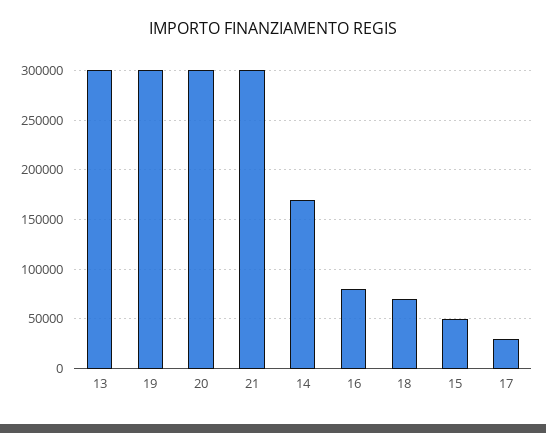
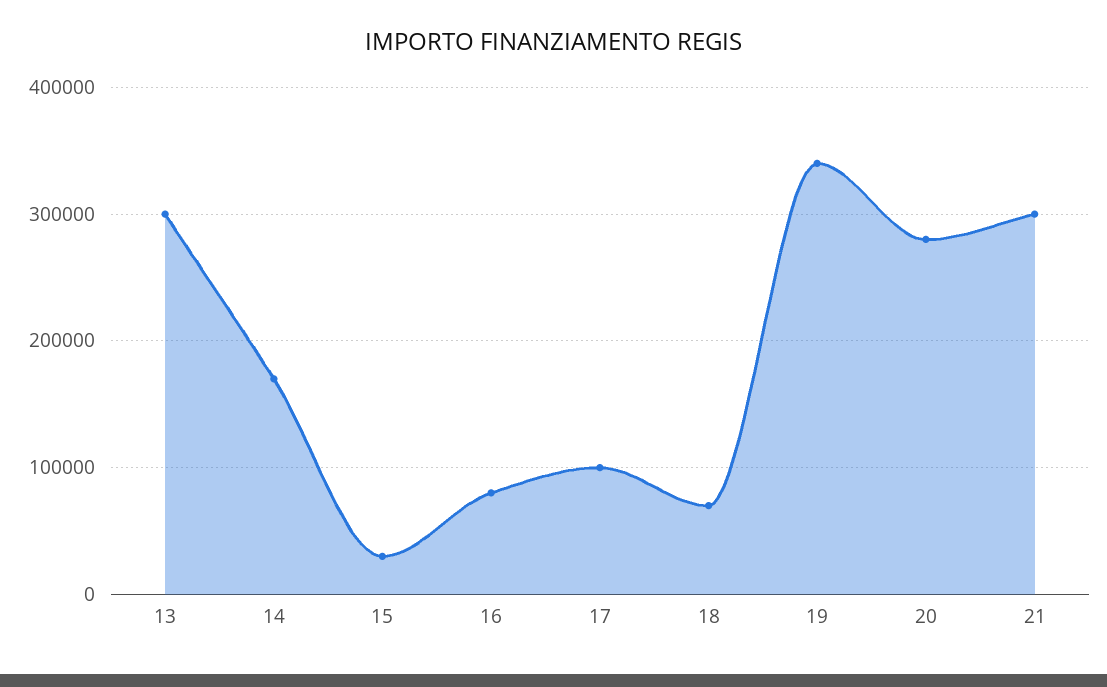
  {
    "13": 300000,
-   "19": 300000,
+   "19": 340000,
-   "20": 300000,
+   "20": 280000,
    "21": 300000,
    "14": 170000,
    "16": 80000,
    "18": 70000,
-   "15": 50000,
+   "15": 30000,
-   "17": 30000
+   "17": 100000
  }

